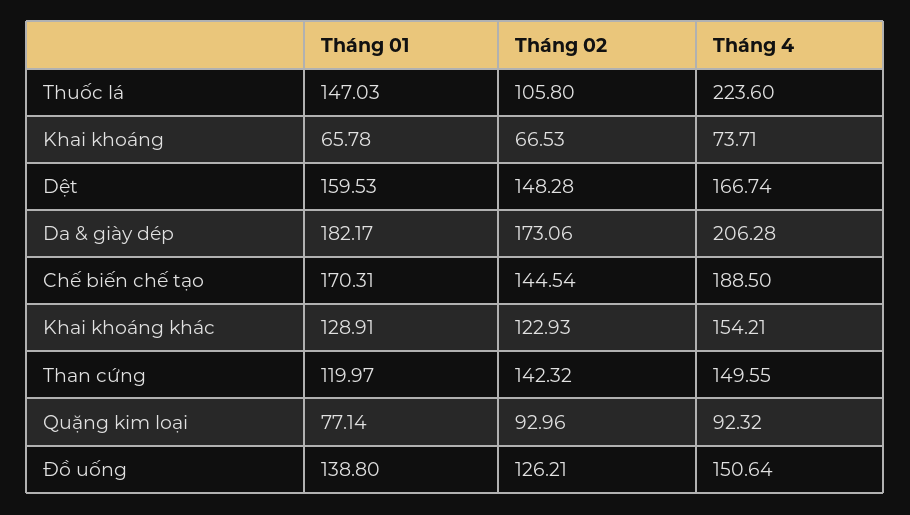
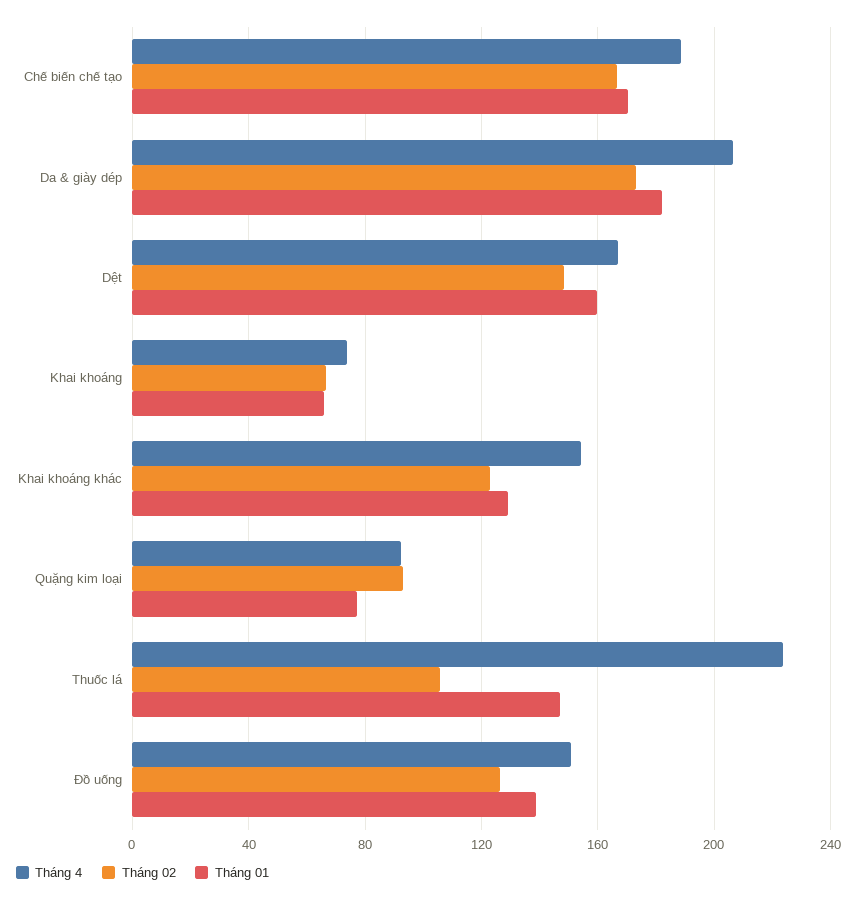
  {
    "Tháng 01": {
      "Thuốc lá": 147.03,
      "Khai khoáng": 65.78,
      "Dệt": 159.53,
      "Da & giày dép": 182.17,
      "Chế biến chế tạo": 170.31,
      "Khai khoáng khác": 128.91,
-     "Than cứng": 119.97,
      "Quặng kim loại": 77.14,
      "Đồ uống": 138.8
    },
    "Tháng 02": {
      "Thuốc lá": 105.8,
      "Khai khoáng": 66.53,
      "Dệt": 148.28,
      "Da & giày dép": 173.06,
-     "Chế biến chế tạo": 144.54,
+     "Chế biến chế tạo": 165,
      "Khai khoáng khác": 122.93,
-     "Than cứng": 142.32,
      "Quặng kim loại": 92.96,
      "Đồ uống": 126.21
    },
    "Tháng 4": {
      "Thuốc lá": 223.6,
      "Khai khoáng": 73.71,
      "Dệt": 166.74,
      "Da & giày dép": 206.28,
      "Chế biến chế tạo": 188.5,
      "Khai khoáng khác": 154.21,
-     "Than cứng": 149.55,
      "Quặng kim loại": 92.32,
      "Đồ uống": 150.64
    }
  }

